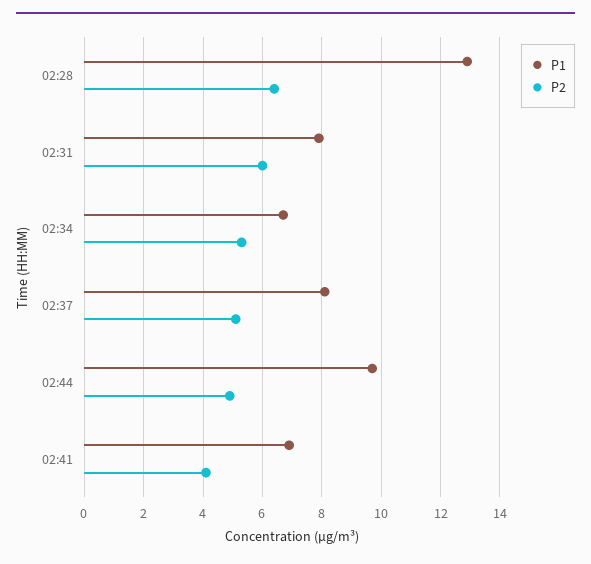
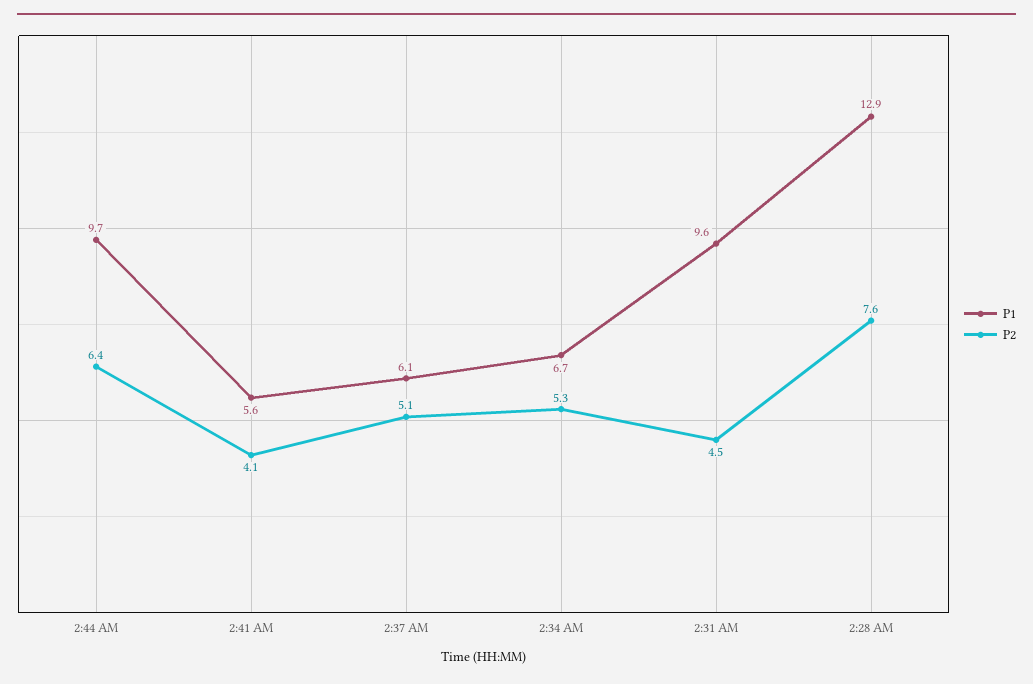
  {
    "P1": {
      "02:28": 12.9,
-     "02:31": 8,
+     "02:31": 9.6,
      "02:34": 6.7,
-     "02:37": 8,
+     "02:37": 6.1,
      "02:44": 9.7,
-     "02:41": 7
+     "02:41": 5.6
    },
    "P2": {
-     "02:28": 6.5,
+     "02:28": 7.6,
-     "02:31": 6,
+     "02:31": 4.5,
      "02:34": 5.3,
      "02:37": 5.1,
-     "02:44": 5,
+     "02:44": 6.4,
      "02:41": 4.1
    }
  }

